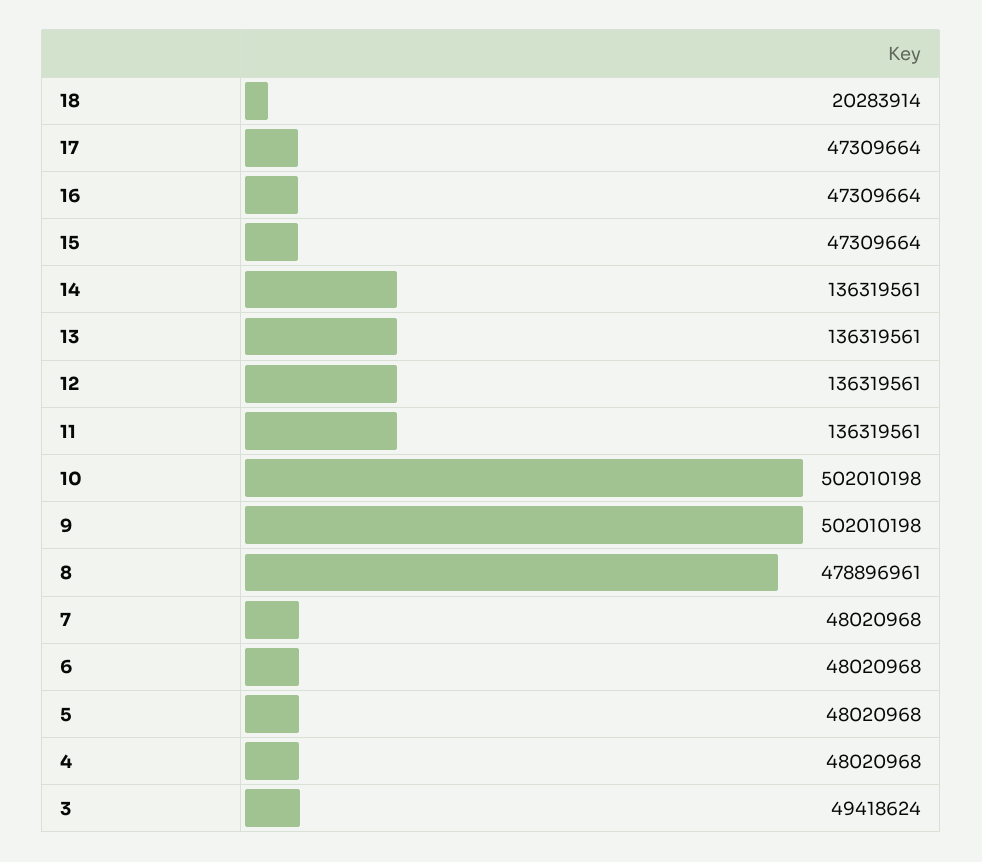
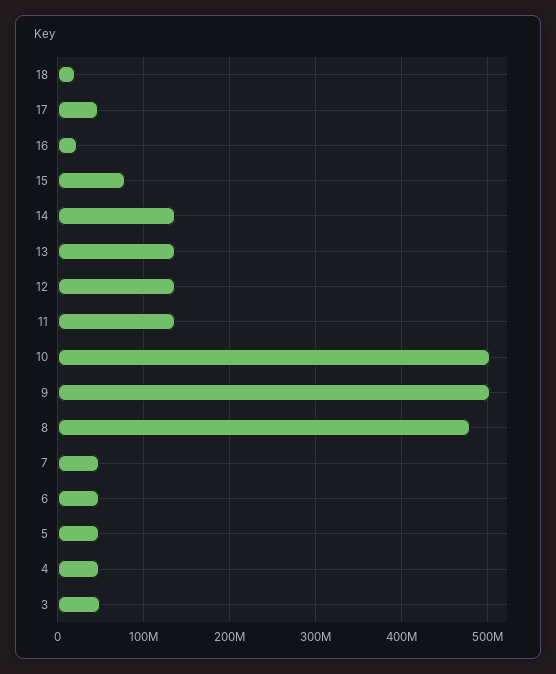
  {
    "18": 20283914,
    "17": 47309664,
-   "16": 47309664,
+   "16": 20000000,
-   "15": 47309664,
+   "15": 80000000,
    "14": 136319561,
    "13": 136319561,
    "12": 136319561,
    "11": 136319561,
    "10": 502010198,
    "9": 502010198,
    "8": 478896961,
    "7": 48020968,
    "6": 48020968,
    "5": 48020968,
    "4": 48020968,
    "3": 49418624
  }

